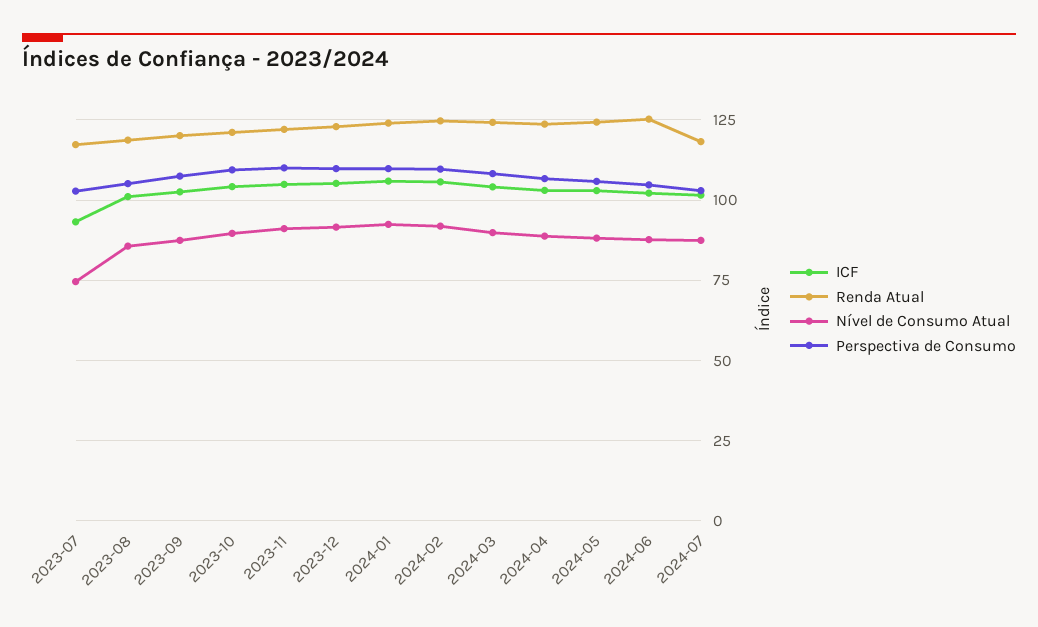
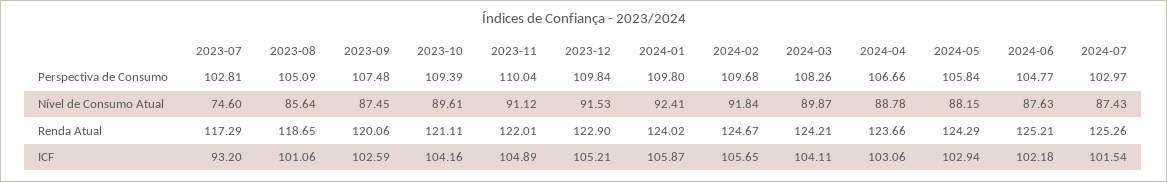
  {
    "ICF": {
      "2023-07": 93.2,
      "2023-08": 101.06,
      "2023-09": 102.59,
      "2023-10": 104.16,
      "2023-11": 104.89,
      "2023-12": 105.21,
      "2024-01": 105.87,
      "2024-02": 105.65,
      "2024-03": 104.11,
      "2024-04": 103.06,
      "2024-05": 102.94,
      "2024-06": 102.18,
      "2024-07": 101.54
    },
    "Renda Atual": {
      "2023-07": 117.29,
      "2023-08": 118.65,
      "2023-09": 120.06,
      "2023-10": 121.11,
      "2023-11": 122.01,
      "2023-12": 122.9,
      "2024-01": 124.02,
      "2024-02": 124.67,
      "2024-03": 124.21,
      "2024-04": 123.66,
      "2024-05": 124.29,
      "2024-06": 125.21,
-     "2024-07": 117.5
+     "2024-07": 125.26
    },
    "Nível de Consumo Atual": {
      "2023-07": 74.6,
      "2023-08": 85.64,
      "2023-09": 87.45,
      "2023-10": 89.61,
      "2023-11": 91.12,
      "2023-12": 91.53,
      "2024-01": 92.41,
      "2024-02": 91.84,
      "2024-03": 89.87,
      "2024-04": 88.78,
      "2024-05": 88.15,
      "2024-06": 87.63,
      "2024-07": 87.43
    },
    "Perspectiva de Consumo": {
      "2023-07": 102.81,
      "2023-08": 105.09,
      "2023-09": 107.48,
      "2023-10": 109.39,
      "2023-11": 110.04,
      "2023-12": 109.84,
      "2024-01": 109.8,
      "2024-02": 109.68,
      "2024-03": 108.26,
      "2024-04": 106.66,
      "2024-05": 105.84,
      "2024-06": 104.77,
      "2024-07": 102.97
    }
  }

